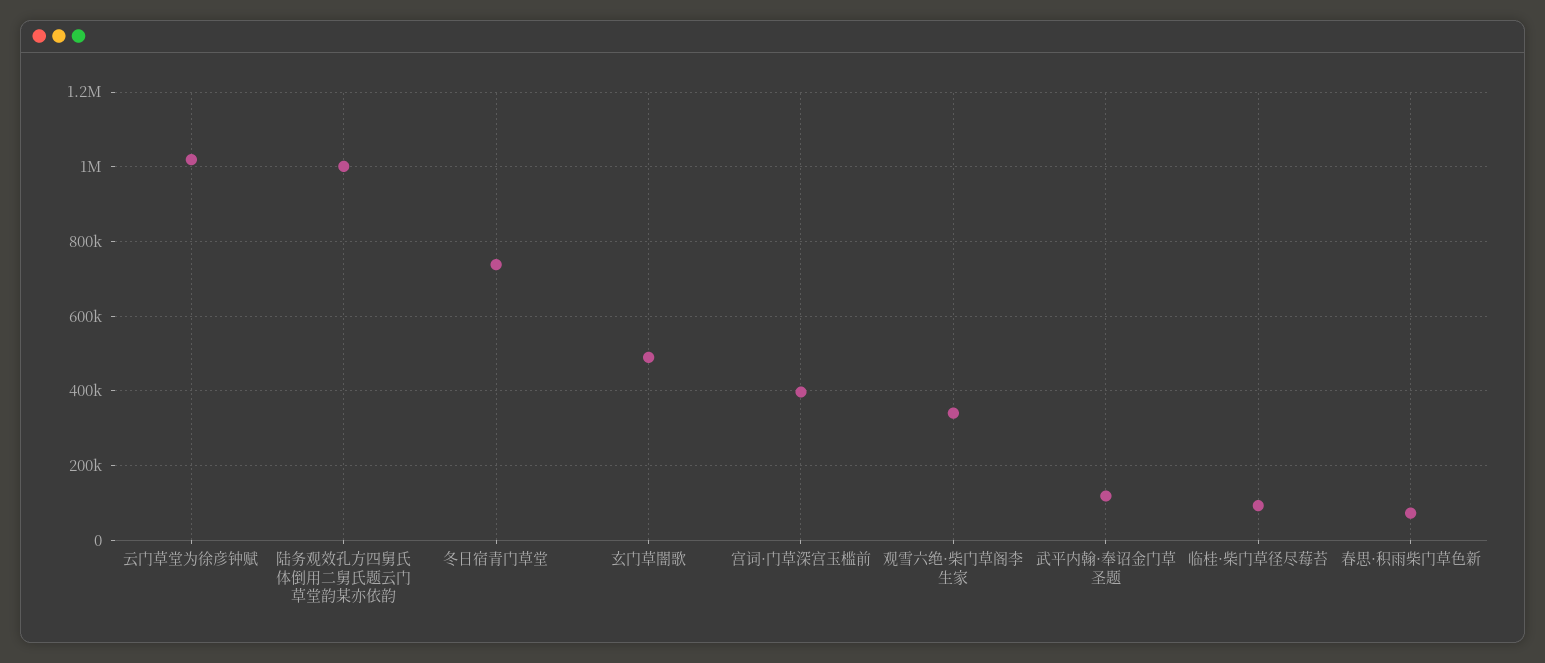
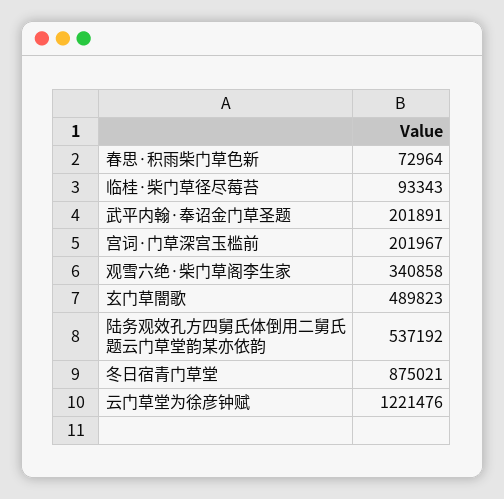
  {
-   "云门草堂为徐彦钟赋": 1020000,
+   "云门草堂为徐彦钟赋": 1221476,
-   "陆务观效孔方四舅氏体倒用二舅氏题云门草堂韵某亦依韵": 1000000,
+   "陆务观效孔方四舅氏体倒用二舅氏题云门草堂韵某亦依韵": 537192,
-   "冬日宿青门草堂": 740000,
+   "冬日宿青门草堂": 875021,
    "玄门草闇歌": 489823,
-   "宫词·门草深宫玉槛前": 400000,
+   "宫词·门草深宫玉槛前": 201967,
    "观雪六绝·柴门草阁李生家": 340858,
-   "武平内翰·奉诏金门草圣题": 120000,
+   "武平内翰·奉诏金门草圣题": 201891,
    "临桂·柴门草径尽莓苔": 93343,
    "春思·积雨柴门草色新": 72964
  }

